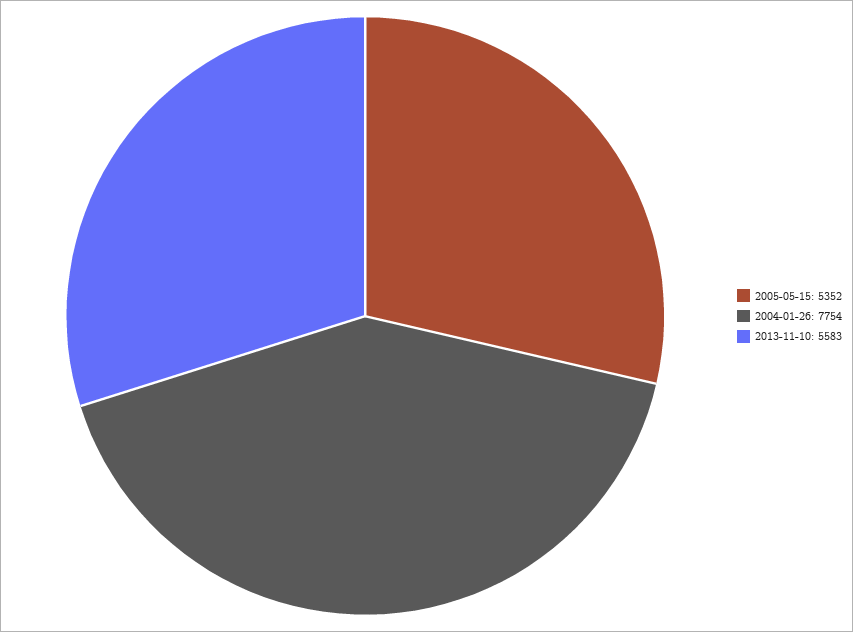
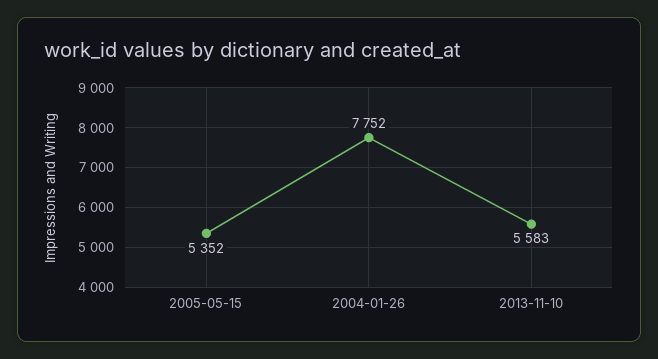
  {
    "2005-05-15": 5352,
-   "2004-01-26": 7754,
+   "2004-01-26": 7752,
    "2013-11-10": 5583
  }

